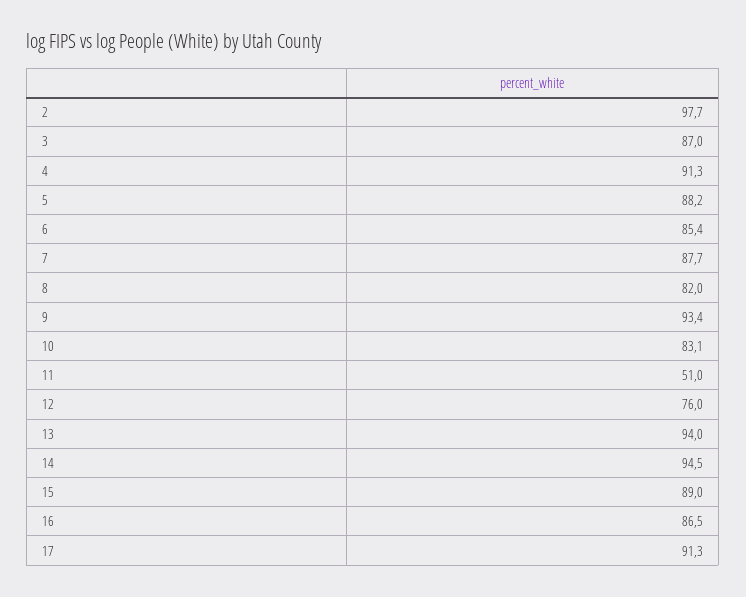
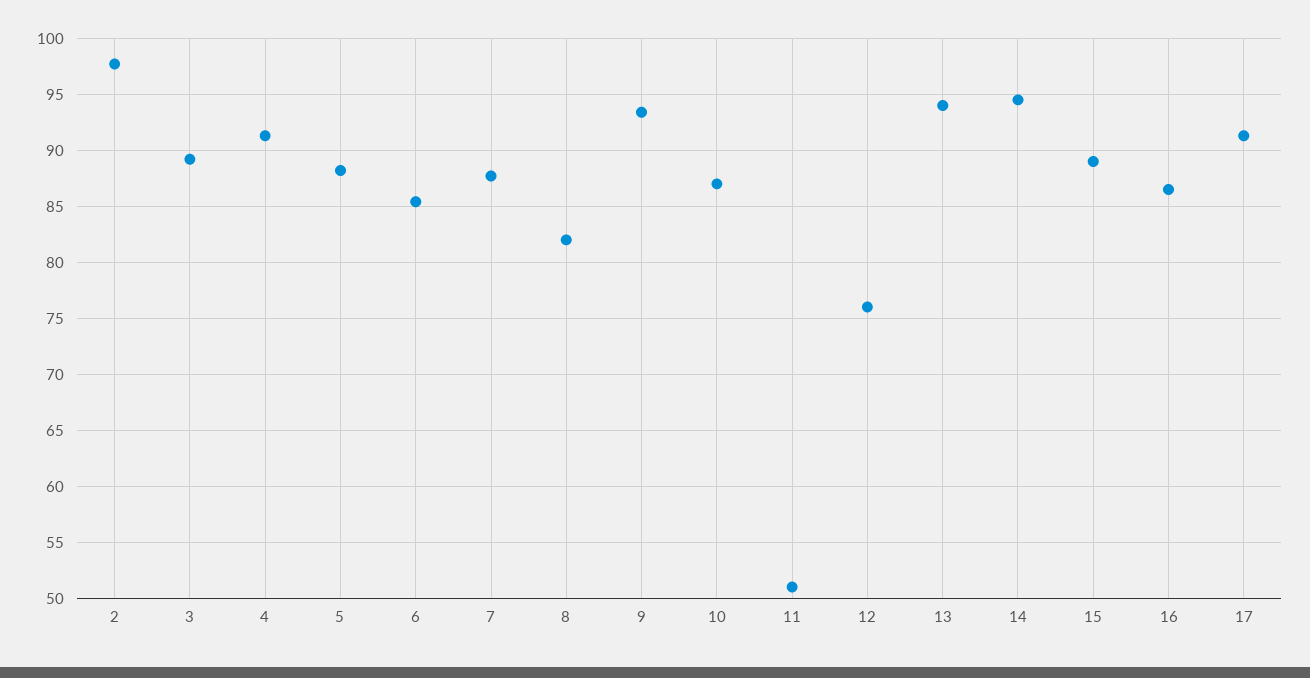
  {
    "2": 97.7,
-   "3": 87,
+   "3": 89,
    "4": 91.3,
    "5": 88.2,
    "6": 85.4,
    "7": 87.7,
    "8": 82,
    "9": 93.4,
-   "10": 83.1,
+   "10": 87,
    "11": 51,
    "12": 76,
    "13": 94,
    "14": 94.5,
    "15": 89,
    "16": 86.5,
    "17": 91.3
  }

